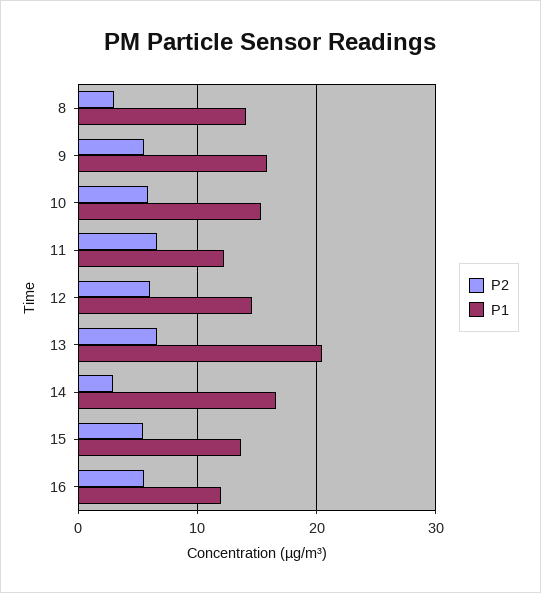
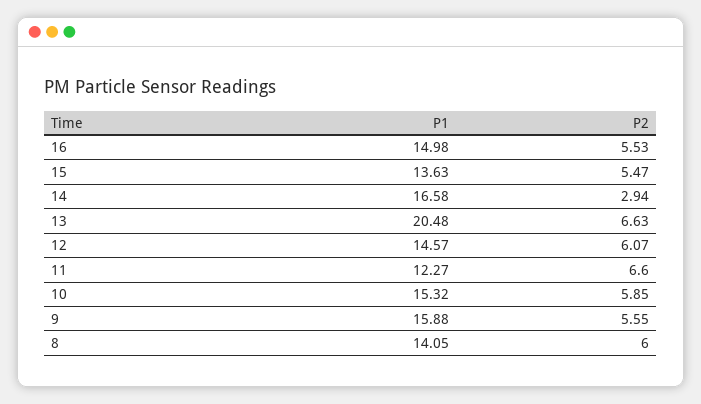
  {
    "P2": {
-     "8": 3,
+     "8": 6,
      "9": 5.55,
      "10": 5.85,
      "11": 6.6,
      "12": 6.07,
      "13": 6.63,
      "14": 2.94,
      "15": 5.47,
      "16": 5.53
    },
    "P1": {
      "8": 14.05,
      "9": 15.88,
      "10": 15.32,
      "11": 12.27,
      "12": 14.57,
      "13": 20.48,
      "14": 16.58,
      "15": 13.63,
-     "16": 12
+     "16": 14.98
    }
  }

